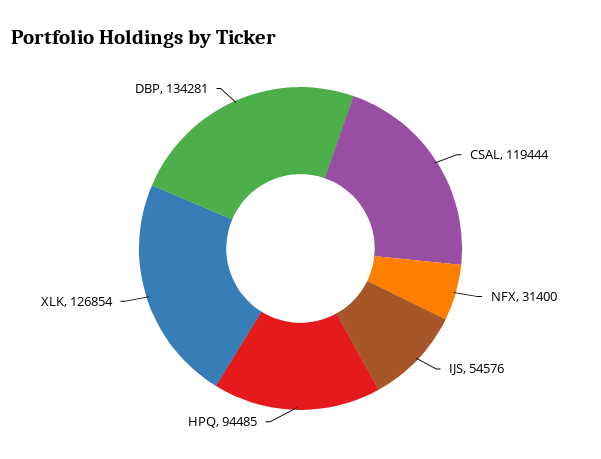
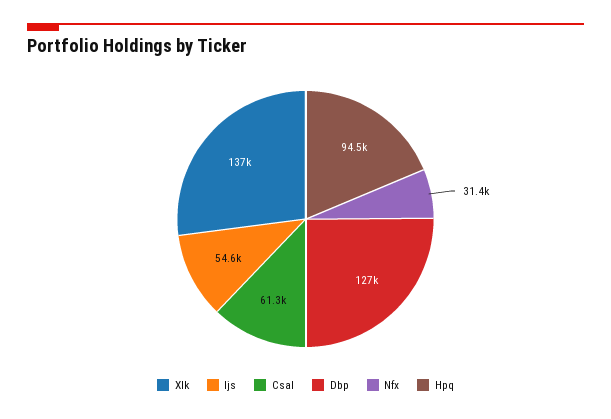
  {
-   "CSAL": 119444,
+   "CSAL": 61300,
    "NFX": 31400,
    "IJS": 54576,
    "HPQ": 94485,
-   "XLK": 126854,
+   "XLK": 137000,
-   "DBP": 134281
+   "DBP": 127000
  }

